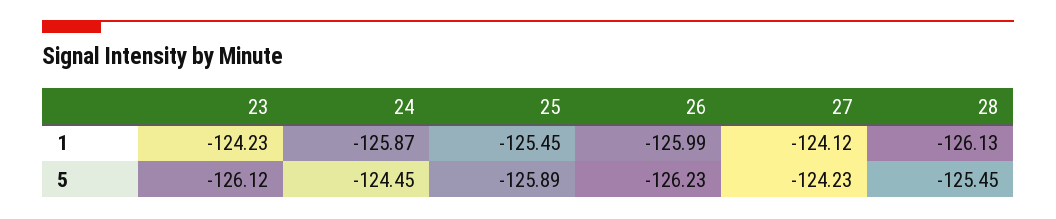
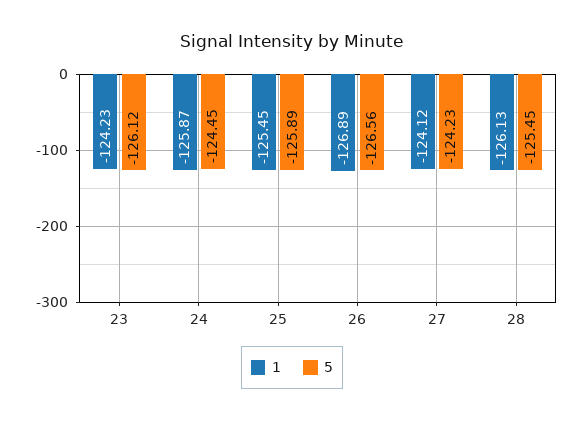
  {
    "1": {
      "23": -124.23,
      "24": -125.87,
      "25": -125.45,
-     "26": -125.99,
+     "26": -126.89,
      "27": -124.12,
      "28": -126.13
    },
    "5": {
      "23": -126.12,
      "24": -124.45,
      "25": -125.89,
-     "26": -126.23,
+     "26": -126.56,
      "27": -124.23,
      "28": -125.45
    }
  }

